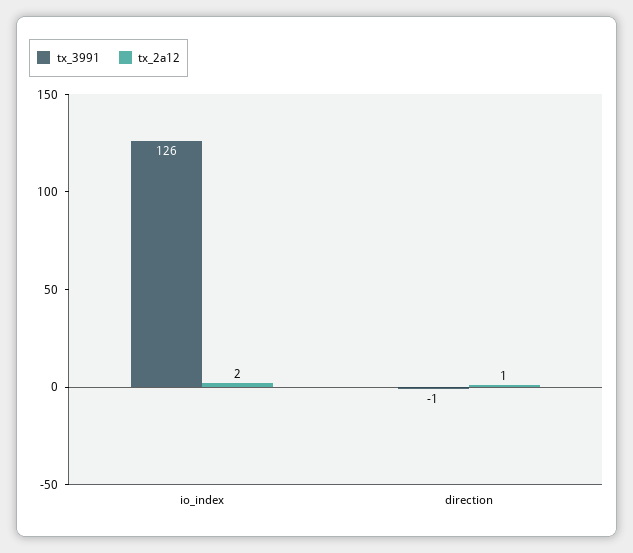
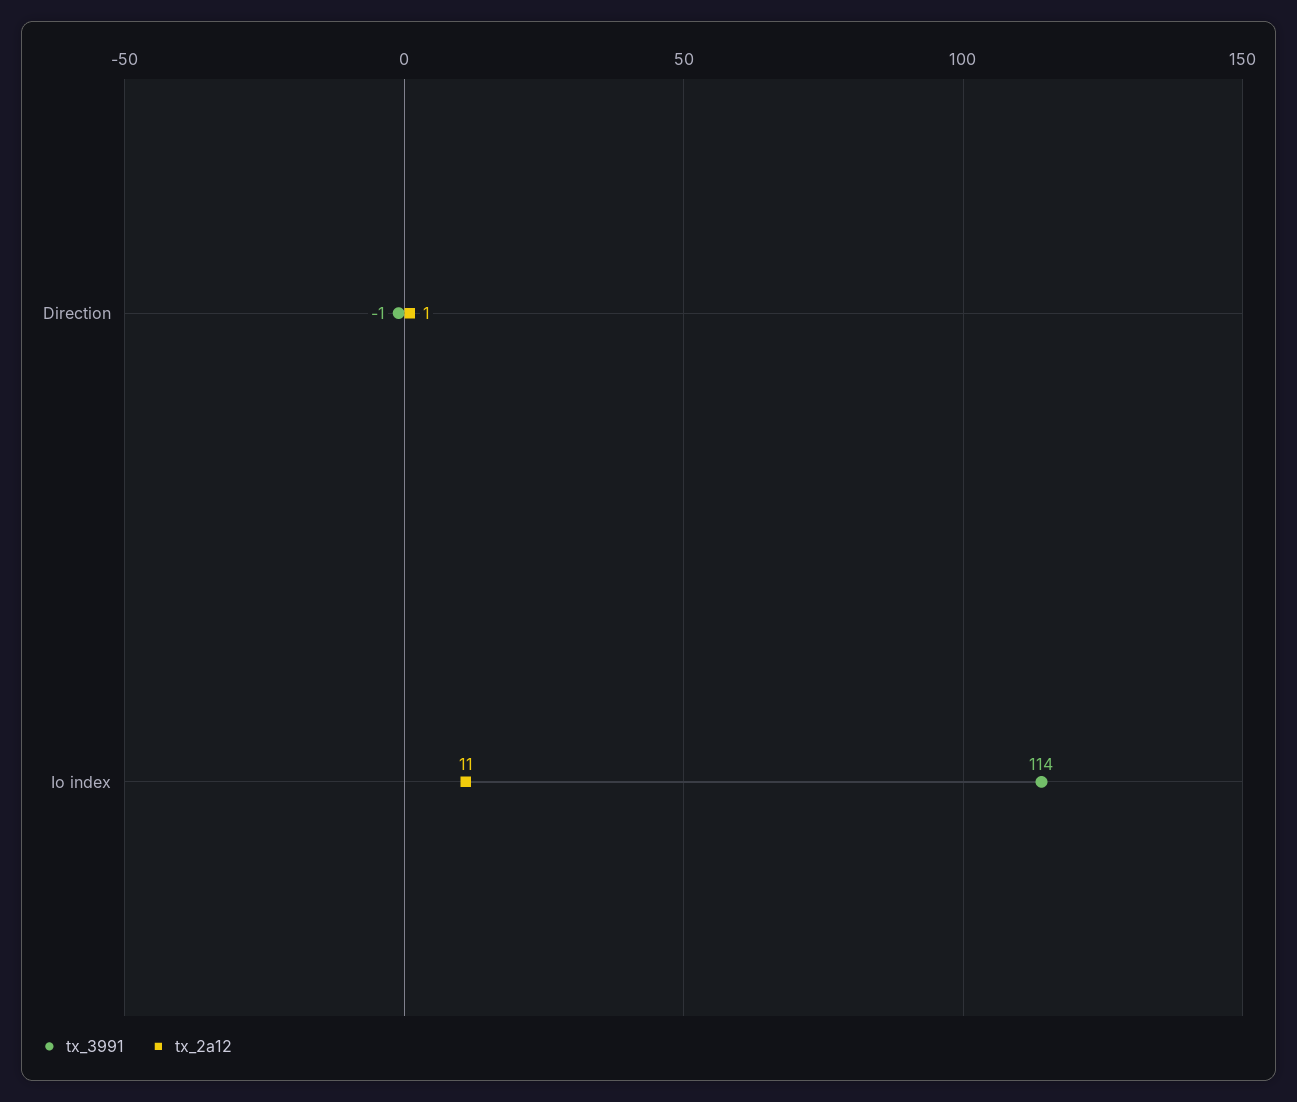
  {
    "tx_3991": {
-     "io_index": 126,
+     "io_index": 114,
      "direction": -1
    },
    "tx_2a12": {
-     "io_index": 2,
+     "io_index": 11,
      "direction": 1
    }
  }

